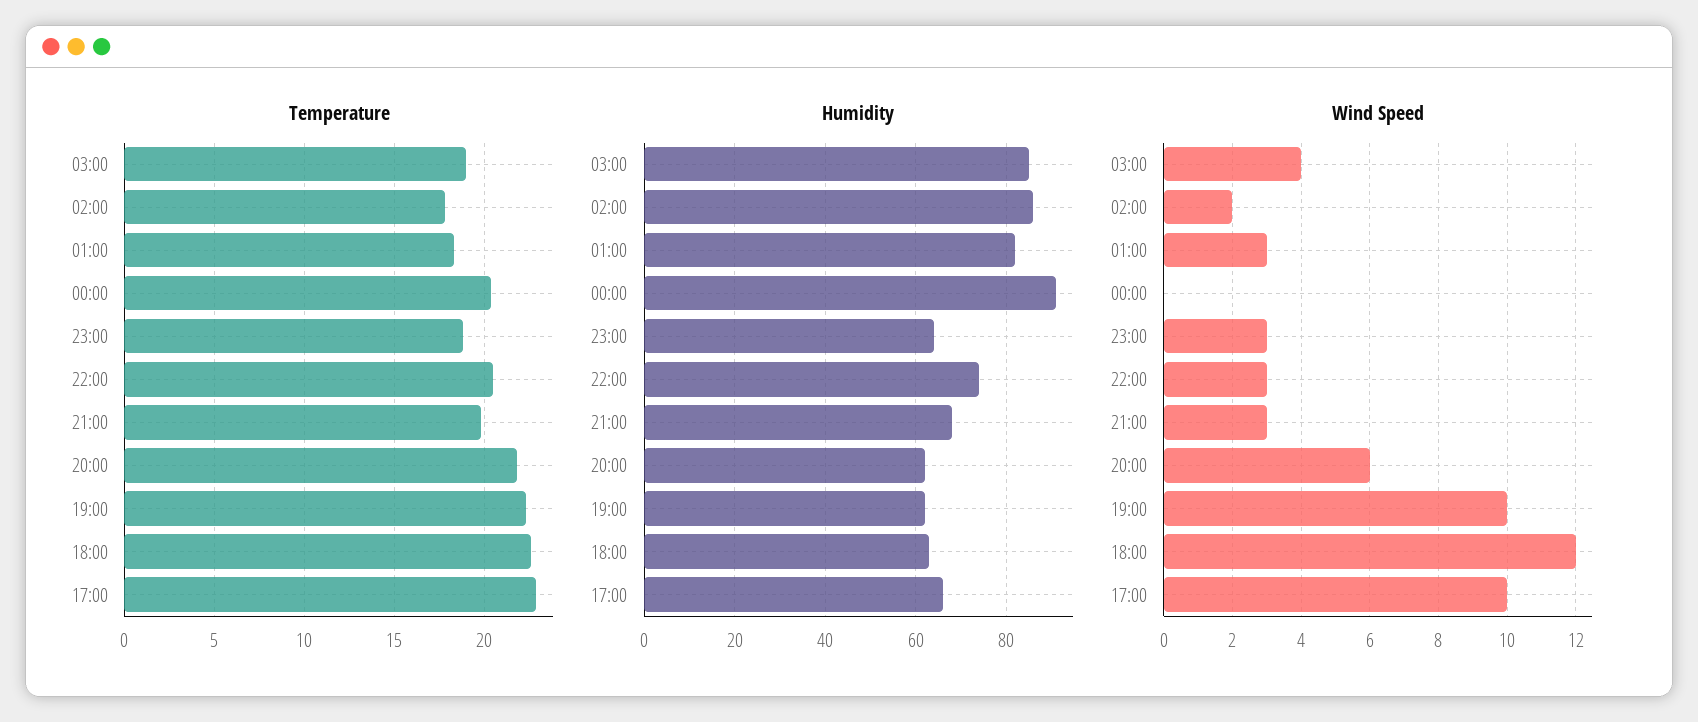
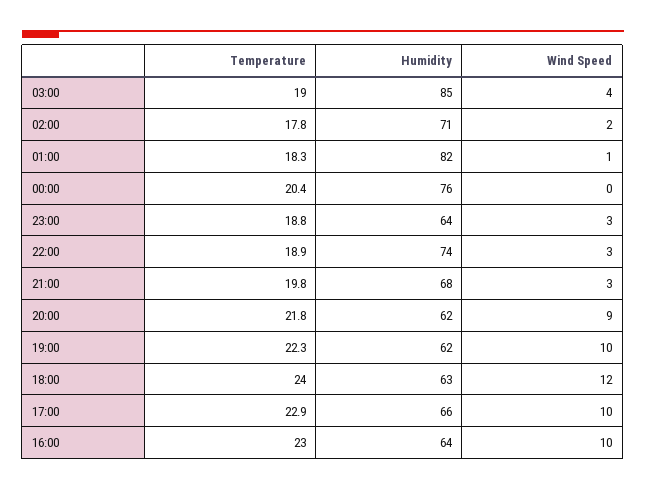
  {
    "Temperature": {
      "03:00": 19,
      "02:00": 17.8,
      "01:00": 18.3,
      "00:00": 20.4,
      "23:00": 18.8,
-     "22:00": 20.5,
+     "22:00": 18.9,
      "21:00": 19.8,
      "20:00": 21.8,
      "19:00": 22.3,
-     "18:00": 22.5,
+     "18:00": 24,
-     "17:00": 22.9
+     "17:00": 22.9,
+     "16:00": 23
    },
    "Humidity": {
      "03:00": 85,
-     "02:00": 85,
+     "02:00": 71,
      "01:00": 82,
-     "00:00": 90,
+     "00:00": 76,
      "23:00": 64,
      "22:00": 74,
      "21:00": 68,
      "20:00": 62,
      "19:00": 62,
      "18:00": 63,
-     "17:00": 66
+     "17:00": 66,
+     "16:00": 64
    },
    "Wind Speed": {
      "03:00": 4,
      "02:00": 2,
-     "01:00": 3,
+     "01:00": 1,
      "00:00": 0,
      "23:00": 3,
      "22:00": 3,
      "21:00": 3,
-     "20:00": 6,
+     "20:00": 9,
      "19:00": 10,
      "18:00": 12,
-     "17:00": 10
+     "17:00": 10,
+     "16:00": 10
    }
  }

